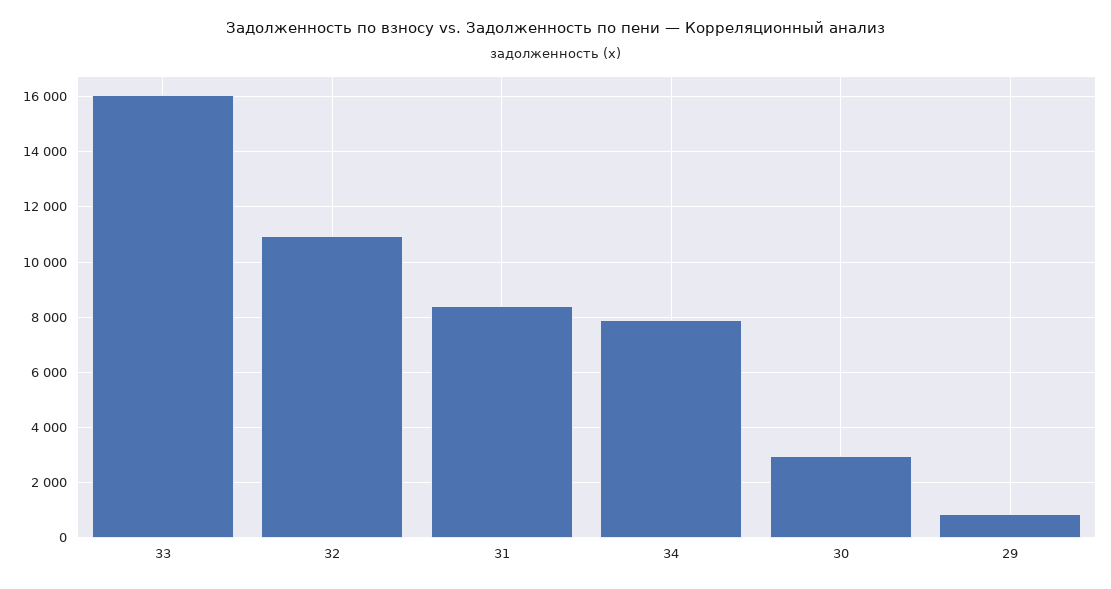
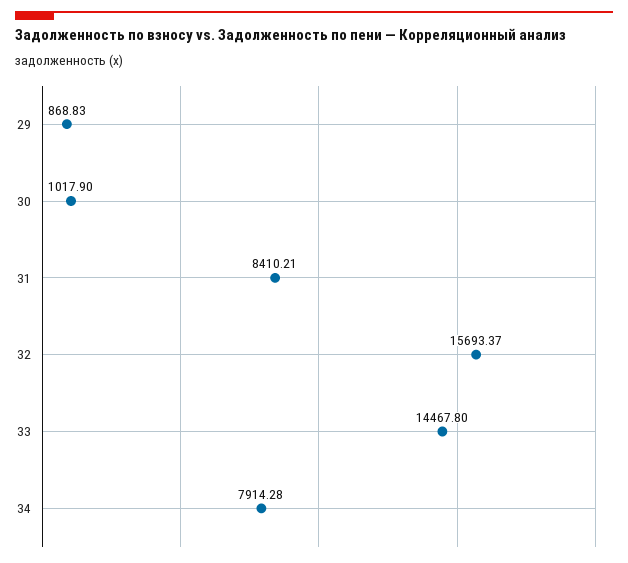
  {
-   "33": 16000,
+   "33": 14467.8,
-   "32": 11000,
+   "32": 15693.37,
    "31": 8410.21,
    "34": 7914.28,
-   "30": 3000,
+   "30": 1017.9,
    "29": 868.83
  }

